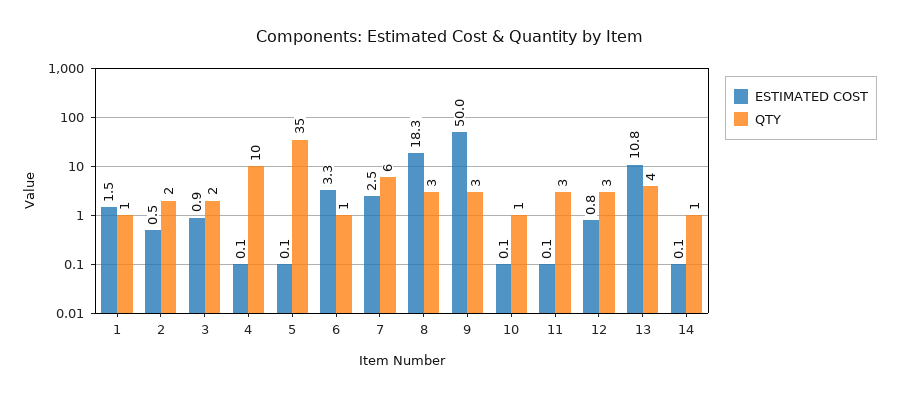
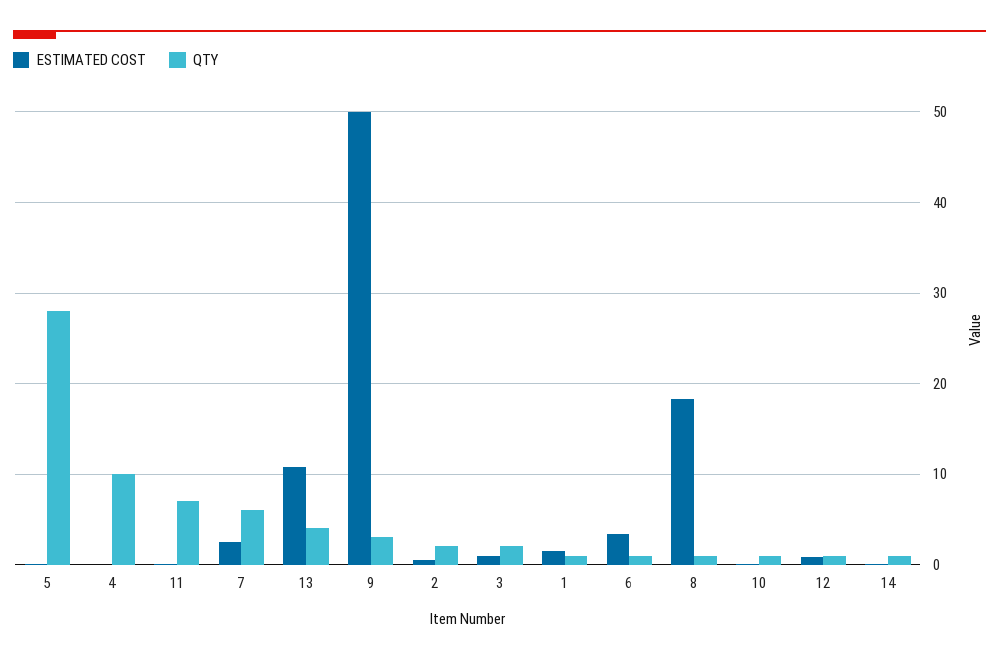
  {
    "ESTIMATED COST": {
      "1": 1.5,
      "2": 0.5,
      "3": 0.9,
      "4": 0.1,
      "5": 0.1,
      "6": 3.3,
      "7": 2.5,
      "8": 18.3,
      "9": 50,
      "10": 0.1,
      "11": 0.1,
      "12": 0.8,
      "13": 10.8,
      "14": 0.1
    },
    "QTY": {
      "1": 1,
      "2": 2,
      "3": 2,
      "4": 10,
-     "5": 35,
+     "5": 28,
      "6": 1,
      "7": 6,
-     "8": 3,
+     "8": 1,
      "9": 3,
      "10": 1,
-     "11": 3,
+     "11": 7,
-     "12": 3,
+     "12": 1,
      "13": 4,
      "14": 1
    }
  }

